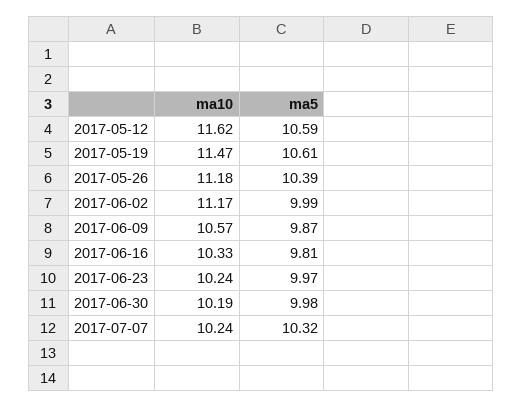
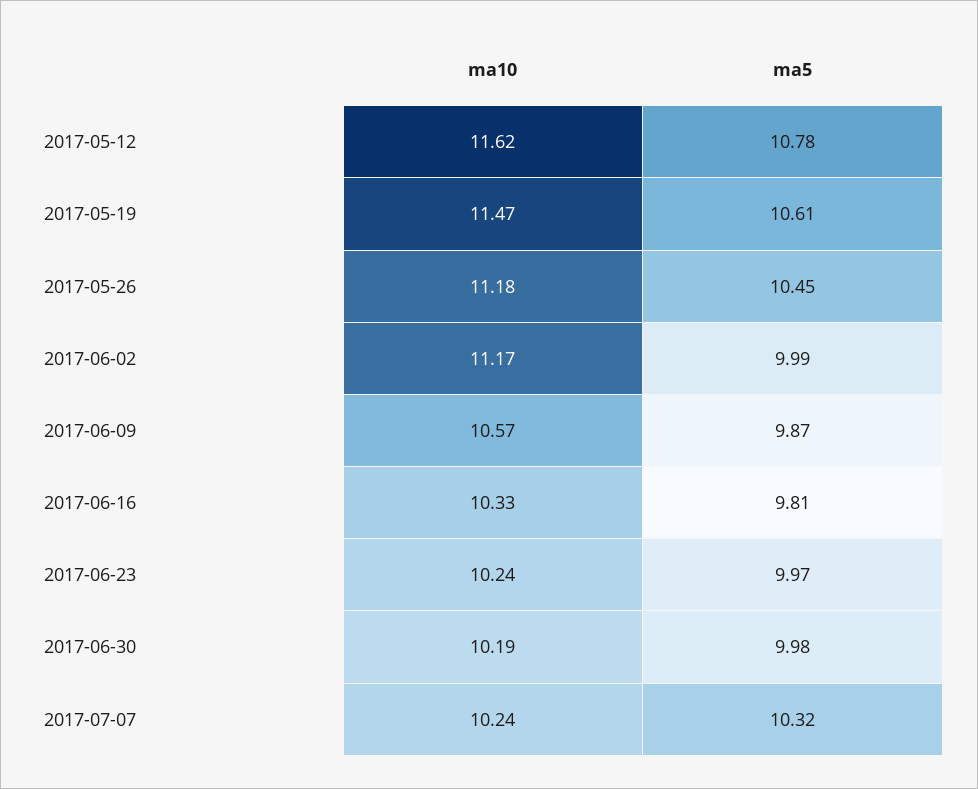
  {
    "ma10": {
      "2017-05-12": 11.62,
      "2017-05-19": 11.47,
      "2017-05-26": 11.18,
      "2017-06-02": 11.17,
      "2017-06-09": 10.57,
      "2017-06-16": 10.33,
      "2017-06-23": 10.24,
      "2017-06-30": 10.19,
      "2017-07-07": 10.24
    },
    "ma5": {
-     "2017-05-12": 10.59,
+     "2017-05-12": 10.78,
      "2017-05-19": 10.61,
-     "2017-05-26": 10.39,
+     "2017-05-26": 10.45,
      "2017-06-02": 9.99,
      "2017-06-09": 9.87,
      "2017-06-16": 9.81,
      "2017-06-23": 9.97,
      "2017-06-30": 9.98,
      "2017-07-07": 10.32
    }
  }

